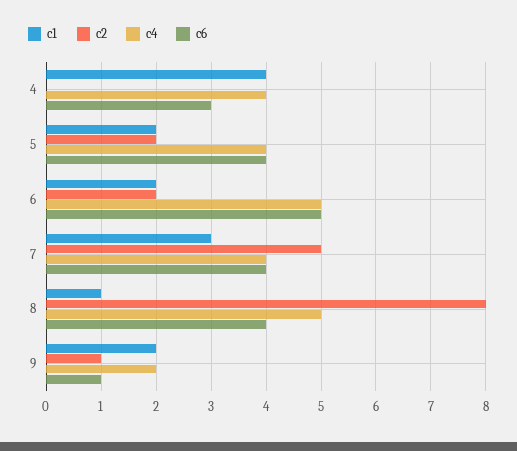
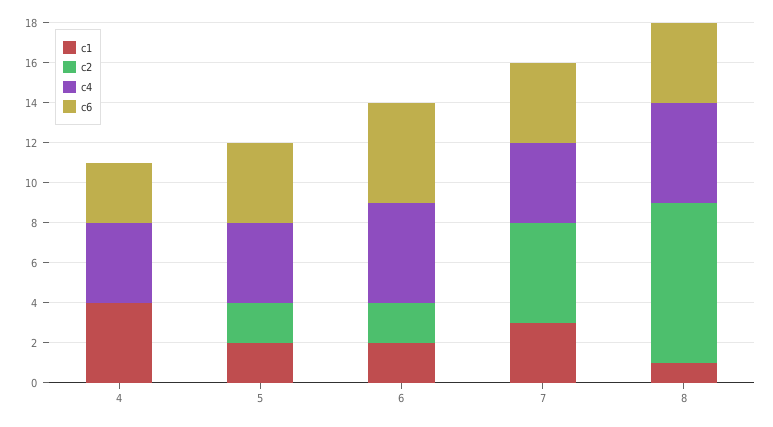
  {
    "c1": {
      "4": 4,
      "5": 2,
      "6": 2,
      "7": 3,
-     "8": 1,
+     "8": 1
-     "9": 2
    },
    "c2": {
      "4": 0,
      "5": 2,
      "6": 2,
      "7": 5,
-     "8": 8,
+     "8": 8
-     "9": 1
    },
    "c4": {
      "4": 4,
      "5": 4,
      "6": 5,
      "7": 4,
-     "8": 5,
+     "8": 5
-     "9": 2
    },
    "c6": {
      "4": 3,
      "5": 4,
      "6": 5,
      "7": 4,
-     "8": 4,
+     "8": 4
-     "9": 1
    }
  }

